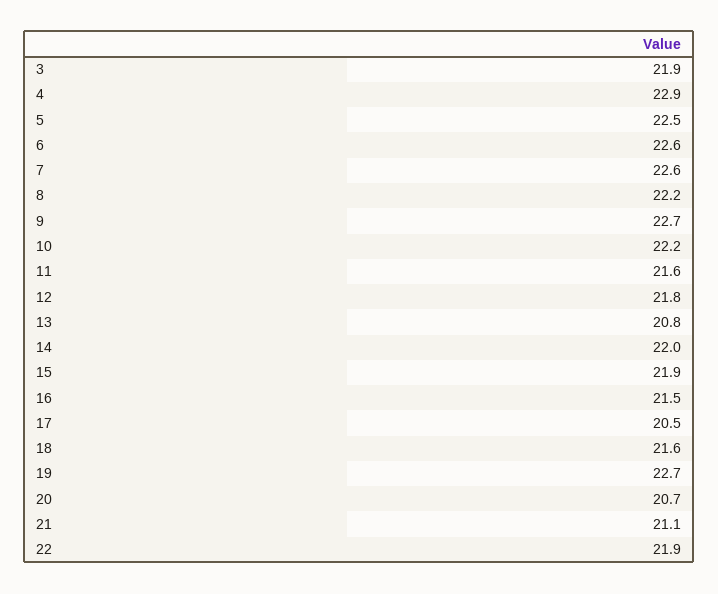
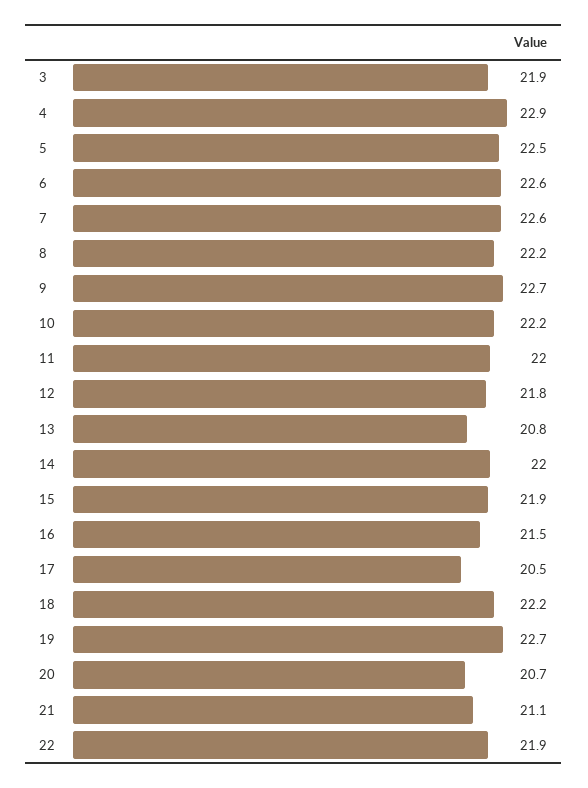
  {
    "3": 21.9,
    "4": 22.9,
    "5": 22.5,
    "6": 22.6,
    "7": 22.6,
    "8": 22.2,
    "9": 22.7,
    "10": 22.2,
-   "11": 21.6,
+   "11": 22,
    "12": 21.8,
    "13": 20.8,
    "14": 22,
    "15": 21.9,
    "16": 21.5,
    "17": 20.5,
-   "18": 21.6,
+   "18": 22.2,
    "19": 22.7,
    "20": 20.7,
    "21": 21.1,
    "22": 21.9
  }

